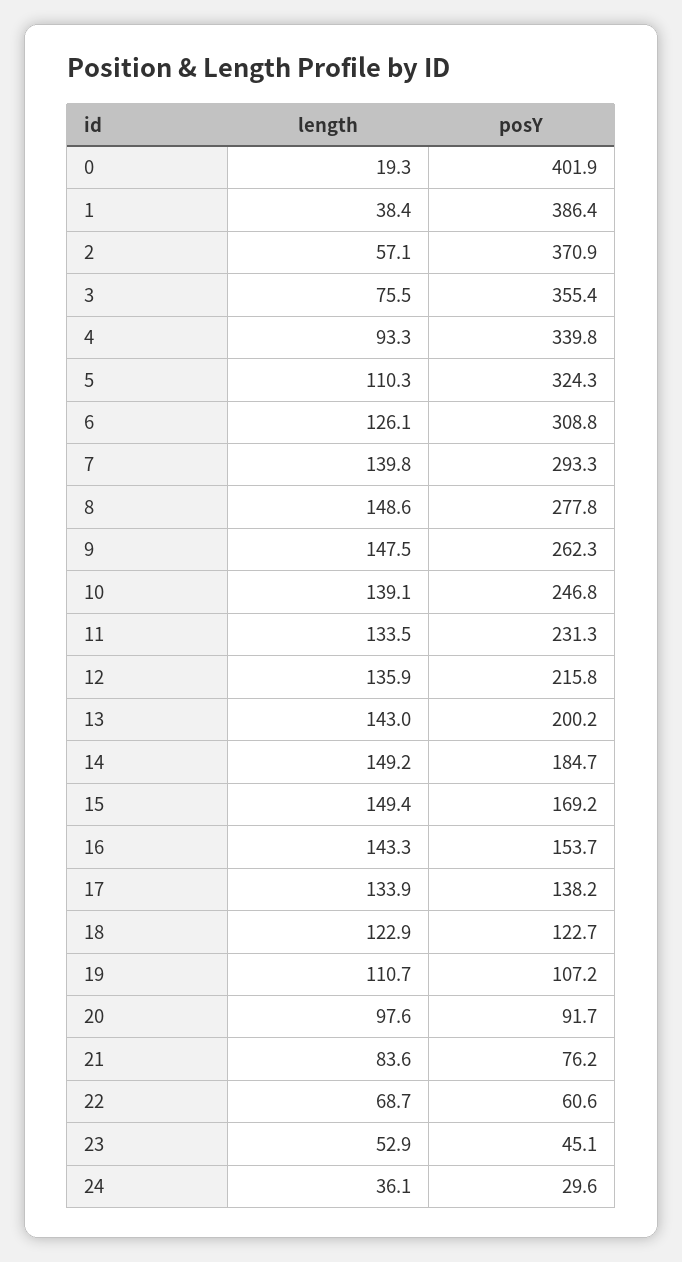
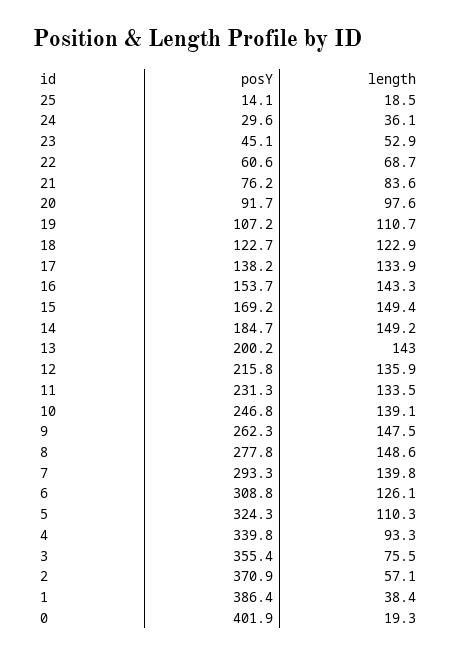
  {
    "length": {
      "0": 19.3,
      "1": 38.4,
      "2": 57.1,
      "3": 75.5,
      "4": 93.3,
      "5": 110.3,
      "6": 126.1,
      "7": 139.8,
      "8": 148.6,
      "9": 147.5,
      "10": 139.1,
      "11": 133.5,
      "12": 135.9,
      "13": 143,
      "14": 149.2,
      "15": 149.4,
      "16": 143.3,
      "17": 133.9,
      "18": 122.9,
      "19": 110.7,
      "20": 97.6,
      "21": 83.6,
      "22": 68.7,
      "23": 52.9,
-     "24": 36.1
+     "24": 36.1,
+     "25": 18.5
    },
    "posY": {
      "0": 401.9,
      "1": 386.4,
      "2": 370.9,
      "3": 355.4,
      "4": 339.8,
      "5": 324.3,
      "6": 308.8,
      "7": 293.3,
      "8": 277.8,
      "9": 262.3,
      "10": 246.8,
      "11": 231.3,
      "12": 215.8,
      "13": 200.2,
      "14": 184.7,
      "15": 169.2,
      "16": 153.7,
      "17": 138.2,
      "18": 122.7,
      "19": 107.2,
      "20": 91.7,
      "21": 76.2,
      "22": 60.6,
      "23": 45.1,
-     "24": 29.6
+     "24": 29.6,
+     "25": 14.1
    }
  }

